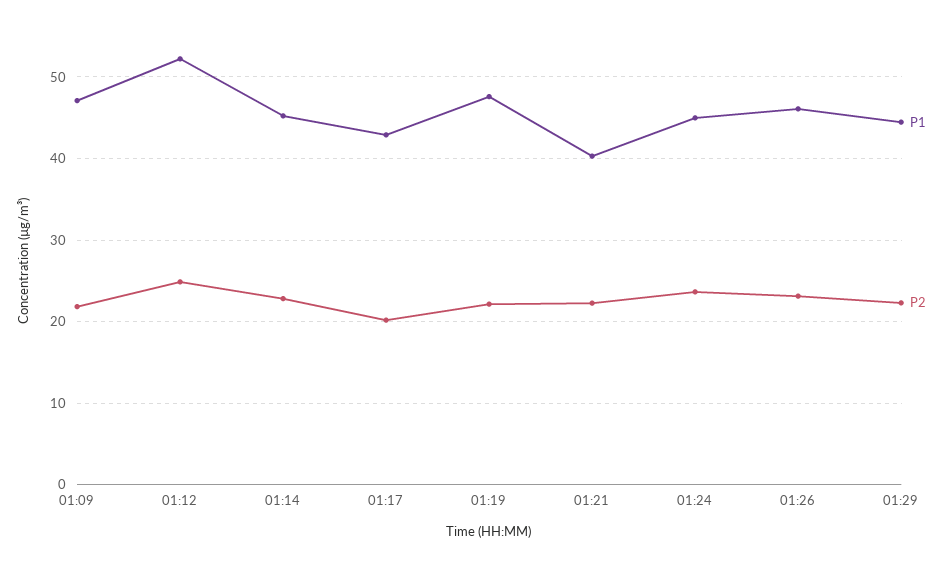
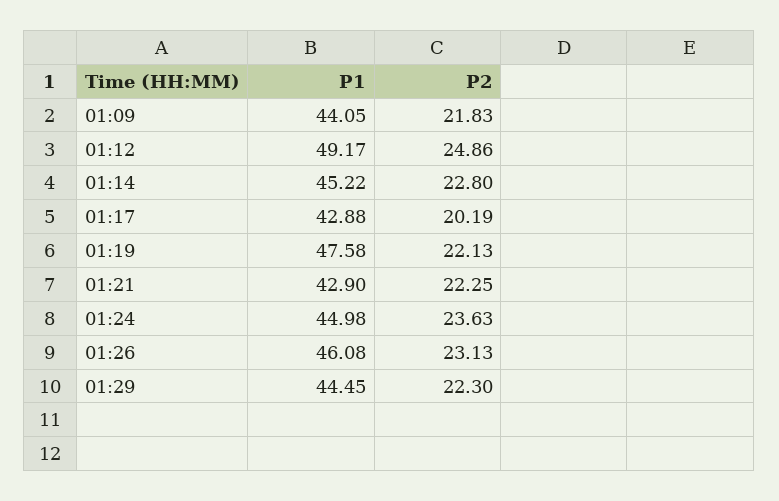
  {
    "P1": {
-     "01:09": 47,
+     "01:09": 44.05,
-     "01:12": 52,
+     "01:12": 49.17,
      "01:14": 45.22,
      "01:17": 42.88,
      "01:19": 47.58,
-     "01:21": 40,
+     "01:21": 42.9,
      "01:24": 44.98,
      "01:26": 46.08,
      "01:29": 44.45
    },
    "P2": {
      "01:09": 21.83,
      "01:12": 24.86,
      "01:14": 22.8,
      "01:17": 20.19,
      "01:19": 22.13,
      "01:21": 22.25,
      "01:24": 23.63,
      "01:26": 23.13,
      "01:29": 22.3
    }
  }

